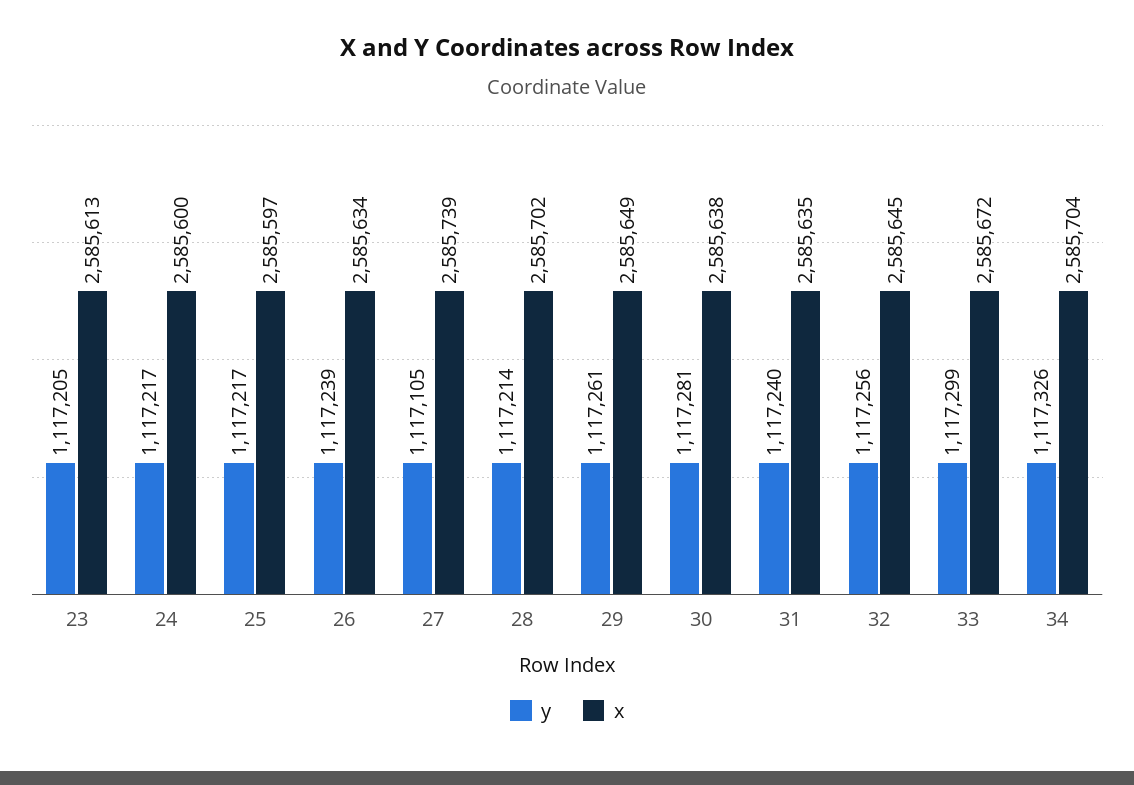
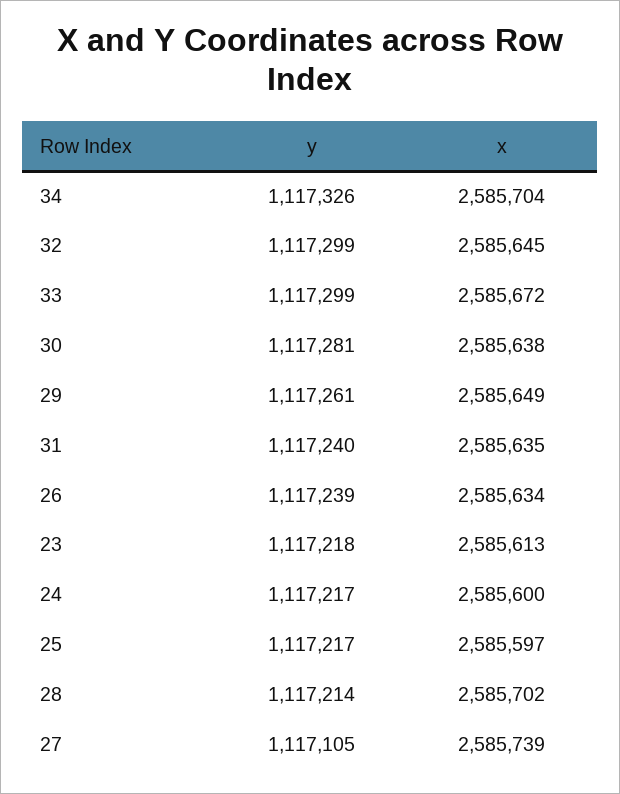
  {
    "y": {
-     "23": 1117205,
+     "23": 1117218,
      "24": 1117217,
      "25": 1117217,
      "26": 1117239,
      "27": 1117105,
      "28": 1117214,
      "29": 1117261,
      "30": 1117281,
      "31": 1117240,
-     "32": 1117256,
+     "32": 1117299,
      "33": 1117299,
      "34": 1117326
    },
    "x": {
      "23": 2585613,
      "24": 2585600,
      "25": 2585597,
      "26": 2585634,
      "27": 2585739,
      "28": 2585702,
      "29": 2585649,
      "30": 2585638,
      "31": 2585635,
      "32": 2585645,
      "33": 2585672,
      "34": 2585704
    }
  }

